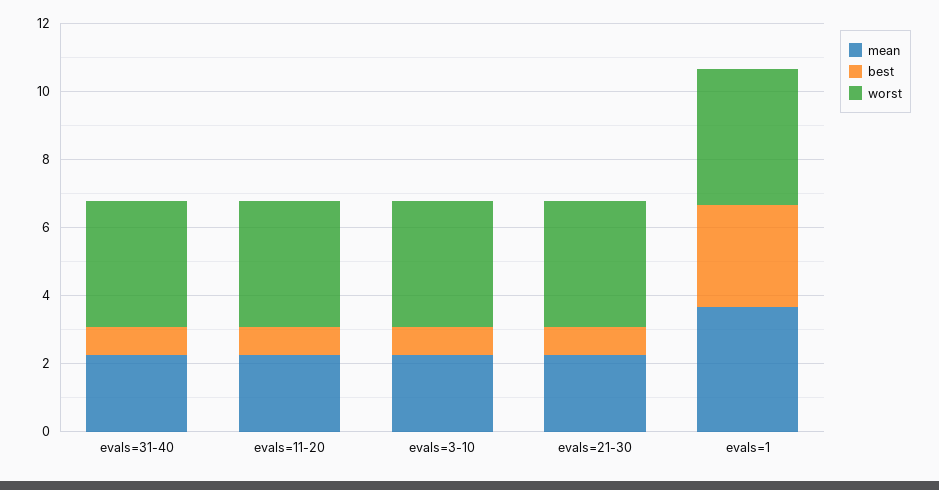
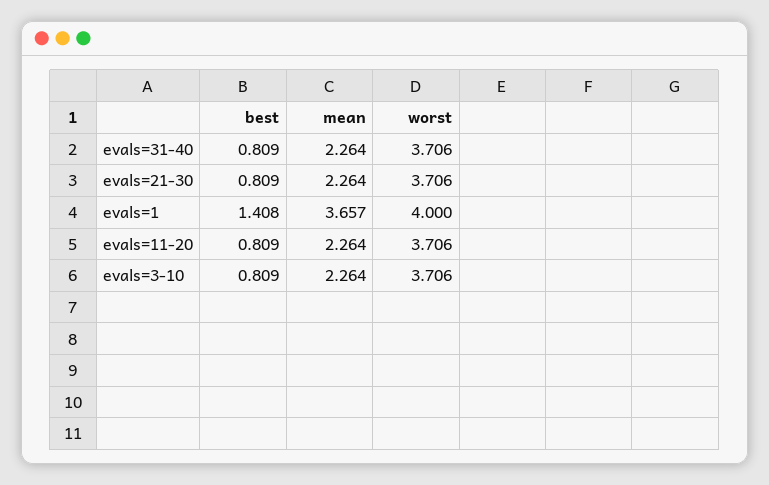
  {
    "mean": {
      "evals=31-40": 2.264,
      "evals=11-20": 2.264,
      "evals=3-10": 2.264,
      "evals=21-30": 2.264,
      "evals=1": 3.657
    },
    "best": {
      "evals=31-40": 0.809,
      "evals=11-20": 0.809,
      "evals=3-10": 0.809,
      "evals=21-30": 0.809,
-     "evals=1": 3
+     "evals=1": 1.408
    },
    "worst": {
      "evals=31-40": 3.706,
      "evals=11-20": 3.706,
      "evals=3-10": 3.706,
      "evals=21-30": 3.706,
      "evals=1": 4
    }
  }

